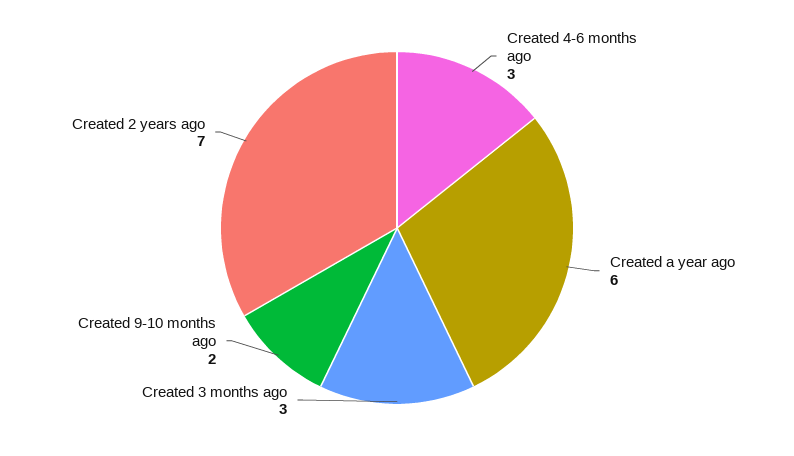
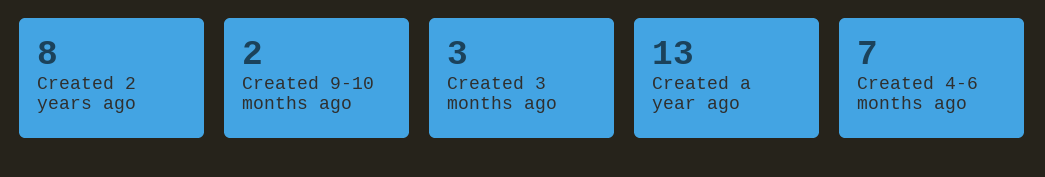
  {
-   "Created 4-6 months ago": 3,
+   "Created 4-6 months ago": 7,
-   "Created a year ago": 6,
+   "Created a year ago": 13,
    "Created 3 months ago": 3,
    "Created 9-10 months ago": 2,
-   "Created 2 years ago": 7
+   "Created 2 years ago": 8
  }

